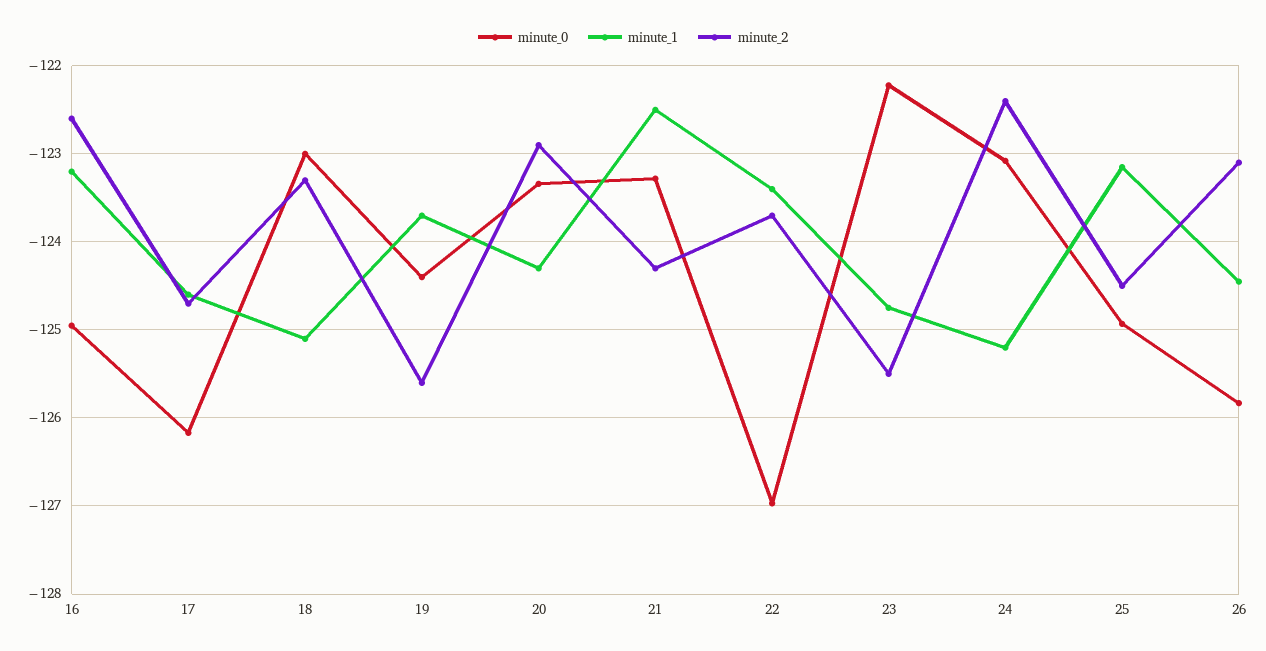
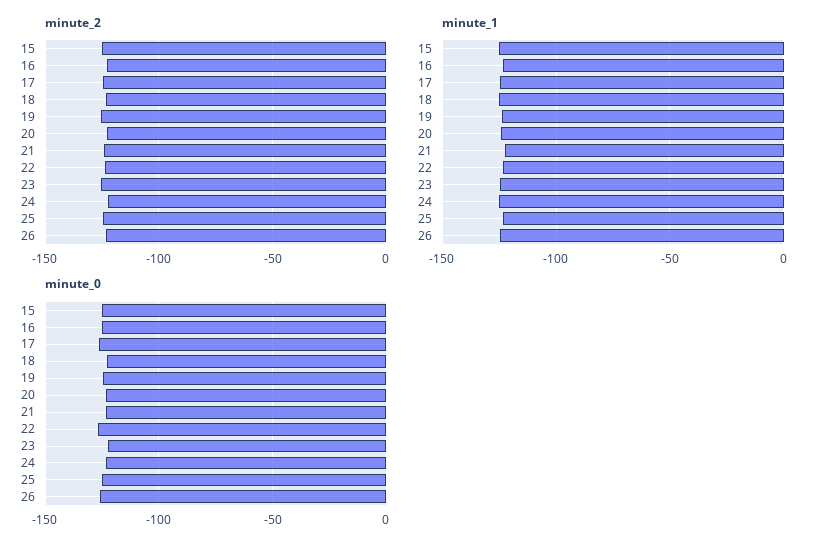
  {
    "minute_0": {
      "16": -125,
      "17": -126.2,
      "18": -123,
      "19": -124.4,
      "20": -123.3,
      "21": -123.3,
      "22": -127,
      "23": -122.2,
      "24": -123.1,
      "25": -124.9,
-     "26": -125.8
+     "26": -125.8,
+     "15": -125
    },
    "minute_1": {
      "16": -123.2,
      "17": -124.6,
      "18": -125.1,
      "19": -123.7,
      "20": -124.3,
      "21": -122.5,
      "22": -123.4,
      "23": -124.8,
      "24": -125.2,
      "25": -123.2,
-     "26": -124.5
+     "26": -124.5,
+     "15": -125
    },
    "minute_2": {
      "16": -122.6,
      "17": -124.7,
      "18": -123.3,
      "19": -125.6,
      "20": -122.9,
      "21": -124.3,
      "22": -123.7,
      "23": -125.5,
      "24": -122.4,
      "25": -124.5,
-     "26": -123.1
+     "26": -123.1,
+     "15": -125
    }
  }

